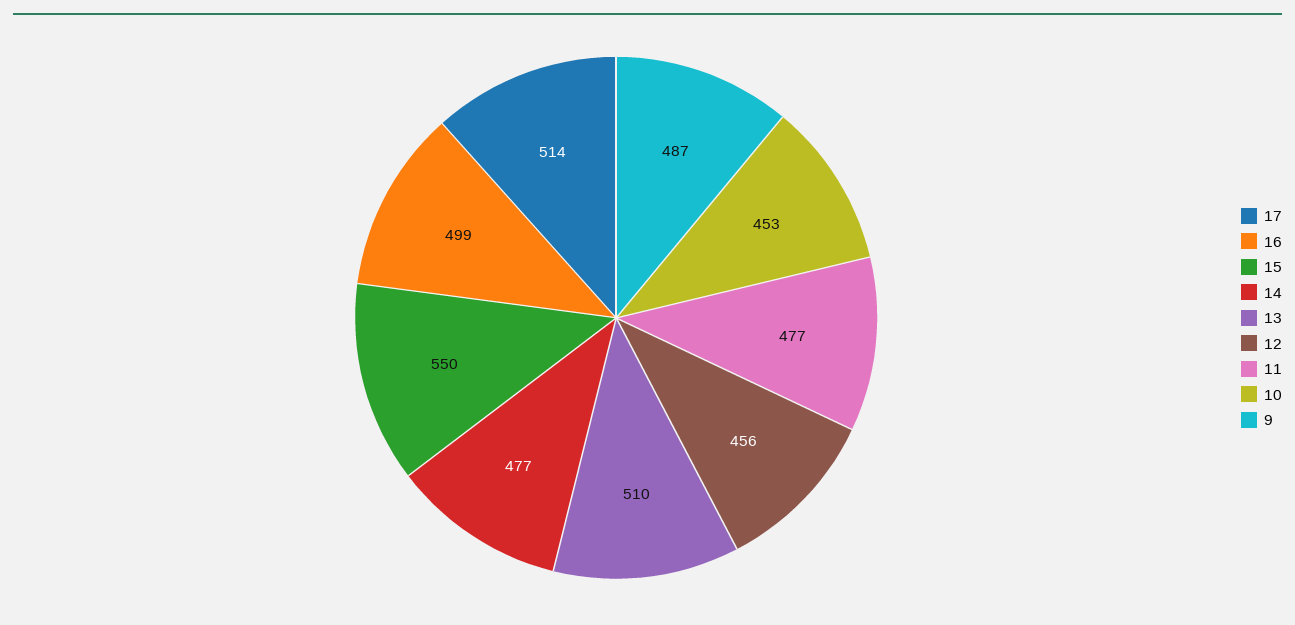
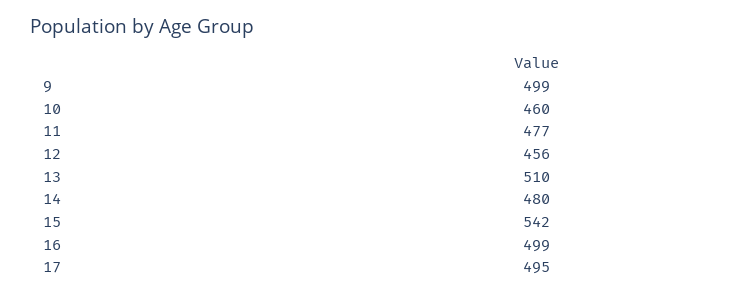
  {
-   "17": 514,
+   "17": 495,
    "16": 499,
-   "15": 550,
+   "15": 542,
-   "14": 477,
+   "14": 480,
    "13": 510,
    "12": 456,
    "11": 477,
-   "10": 453,
+   "10": 460,
-   "9": 487
+   "9": 499
  }

